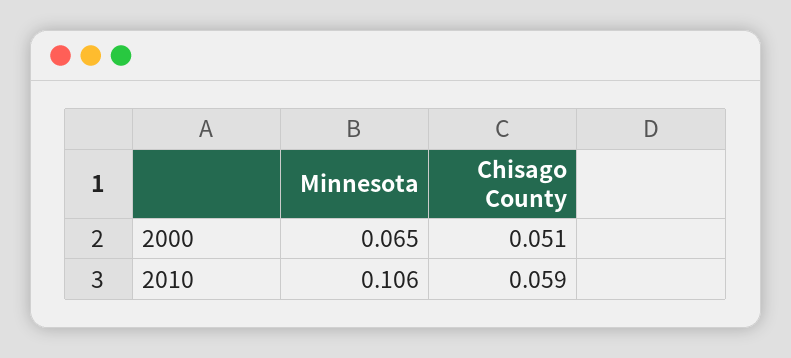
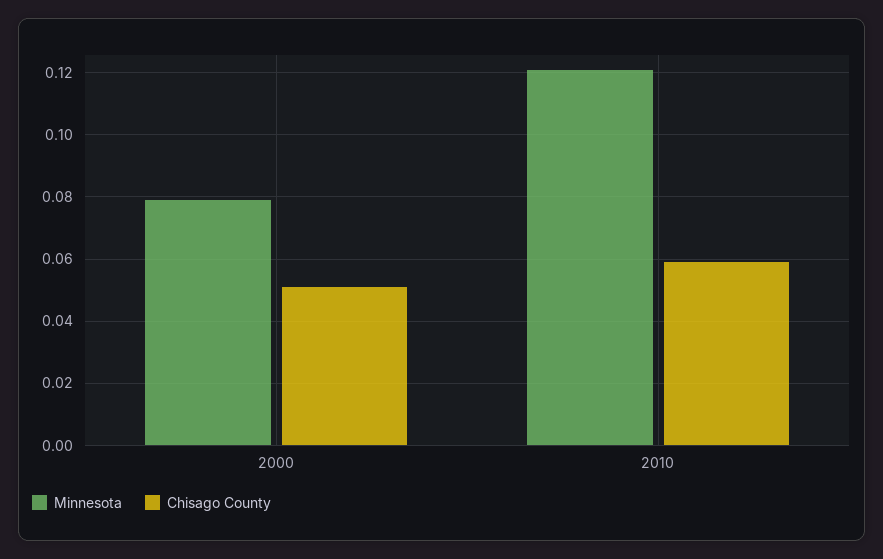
  {
    "Minnesota": {
-     "2000": 0.065,
+     "2000": 0.08,
-     "2010": 0.106
+     "2010": 0.12
    },
    "Chisago County": {
      "2000": 0.051,
      "2010": 0.059
    }
  }

